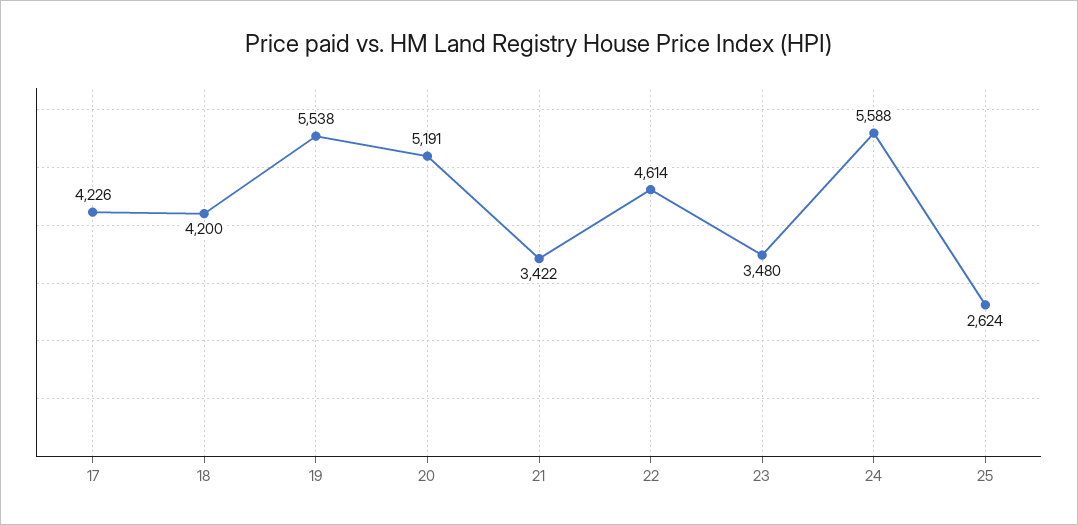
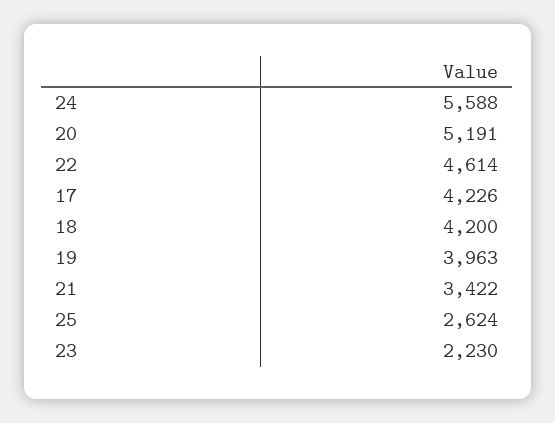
  {
    "17": 4226,
    "18": 4200,
-   "19": 5538,
+   "19": 3963,
    "20": 5191,
    "21": 3422,
    "22": 4614,
-   "23": 3480,
+   "23": 2230,
    "24": 5588,
    "25": 2624
  }

